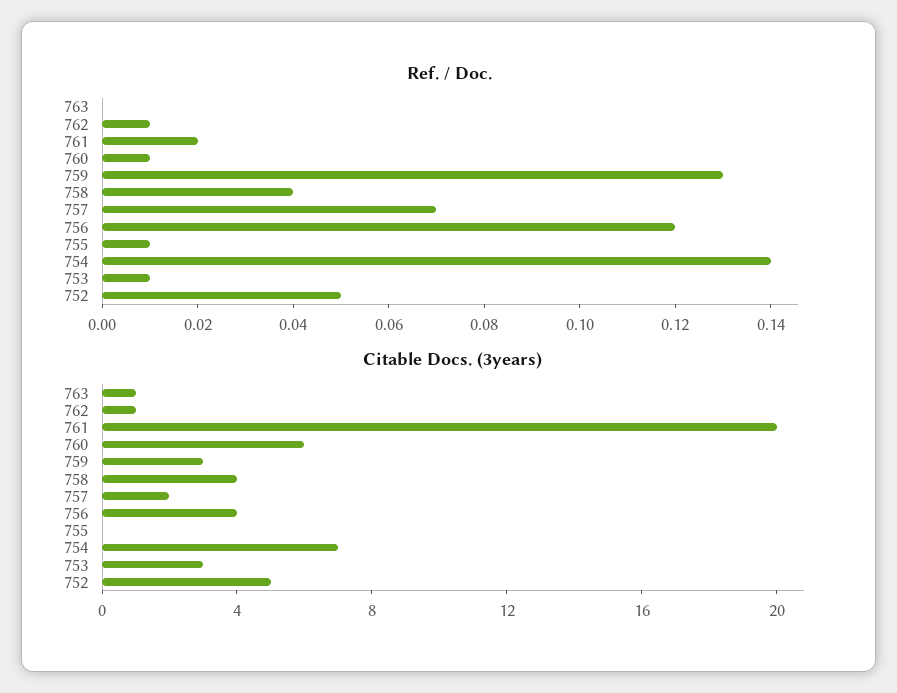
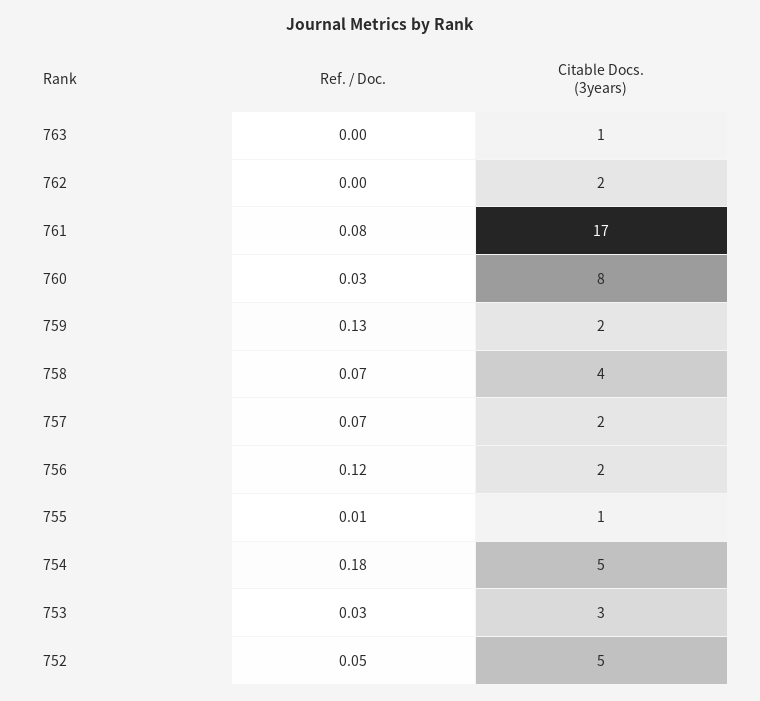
  {
    "Ref. / Doc.": {
      "763": 0,
-     "762": 0.01,
+     "762": 0,
-     "761": 0.02,
+     "761": 0.08,
-     "760": 0.01,
+     "760": 0.03,
      "759": 0.13,
-     "758": 0.04,
+     "758": 0.07,
      "757": 0.07,
      "756": 0.12,
      "755": 0.01,
-     "754": 0.14,
+     "754": 0.18,
-     "753": 0.01,
+     "753": 0.03,
      "752": 0.05
    },
    "Citable Docs. (3years)": {
      "763": 1,
-     "762": 1,
+     "762": 2,
-     "761": 20,
+     "761": 17,
-     "760": 6,
+     "760": 8,
-     "759": 3,
+     "759": 2,
      "758": 4,
      "757": 2,
-     "756": 4,
+     "756": 2,
-     "755": 0,
+     "755": 1,
-     "754": 7,
+     "754": 5,
      "753": 3,
      "752": 5
    }
  }

